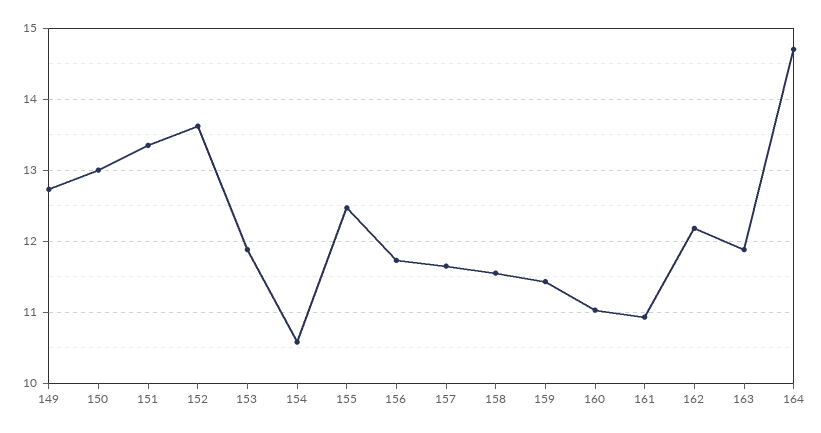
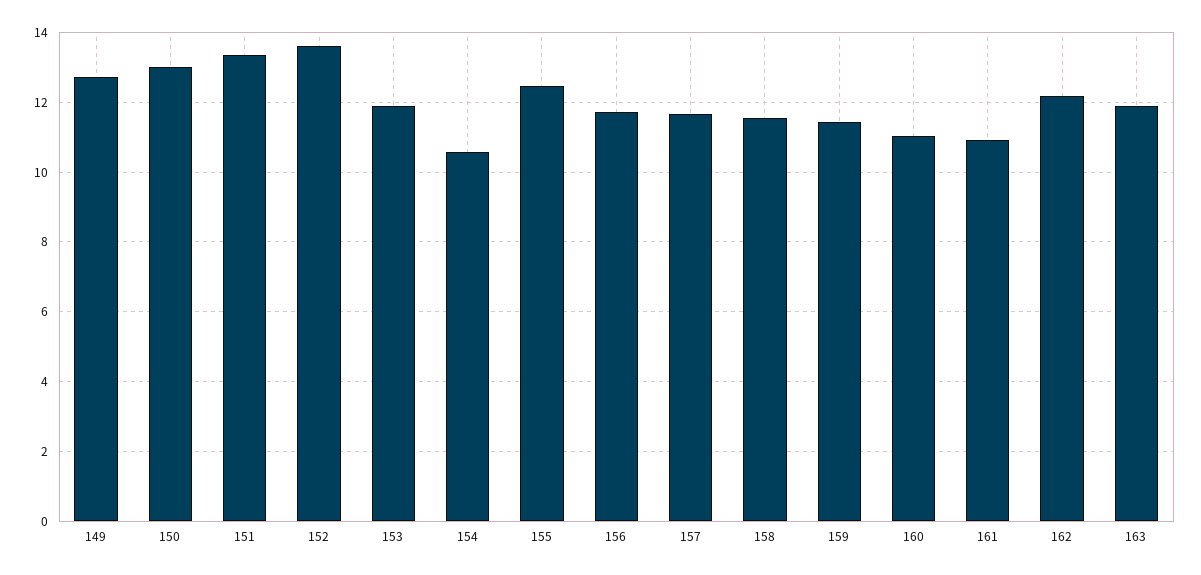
  {
    "149": 12.7,
    "150": 13,
    "151": 13.4,
    "152": 13.6,
    "153": 11.9,
    "154": 10.6,
    "155": 12.5,
    "156": 11.7,
    "157": 11.7,
    "158": 11.6,
    "159": 11.4,
    "160": 11,
    "161": 10.9,
    "162": 12.2,
-   "163": 11.9,
+   "163": 11.9
-   "164": 14.7
  }

